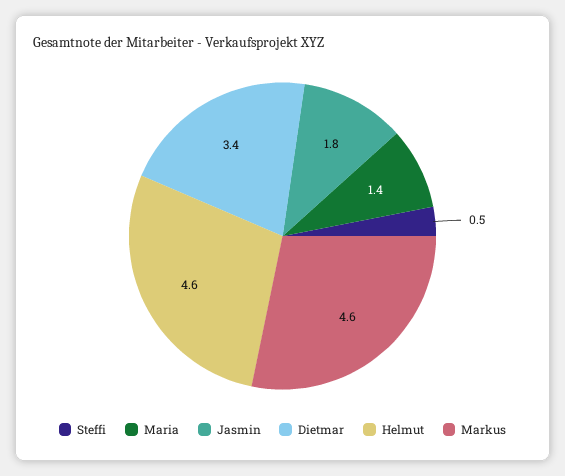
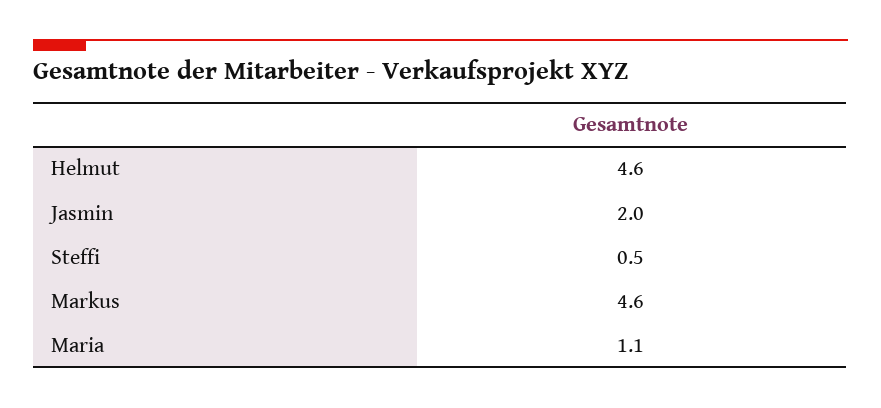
  {
    "Steffi": 0.5,
-   "Maria": 1.4,
+   "Maria": 1.1,
-   "Jasmin": 1.8,
+   "Jasmin": 2,
-   "Dietmar": 3.4,
    "Helmut": 4.6,
    "Markus": 4.6
  }

